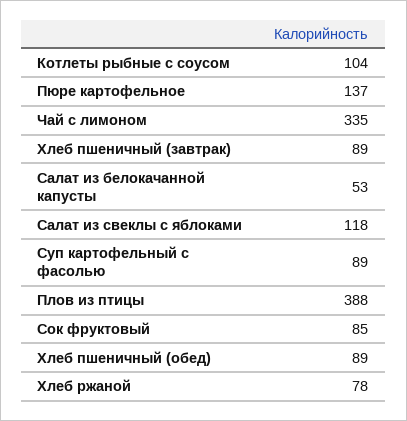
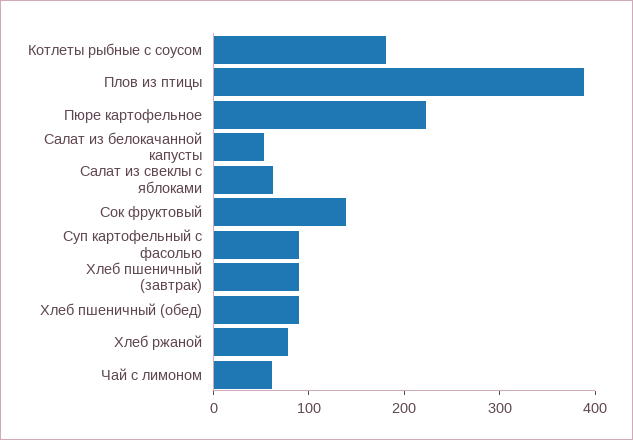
  {
-   "Котлеты рыбные с соусом": 104,
+   "Котлеты рыбные с соусом": 180,
-   "Пюре картофельное": 137,
+   "Пюре картофельное": 220,
-   "Чай с лимоном": 335,
+   "Чай с лимоном": 60,
    "Хлеб пшеничный (завтрак)": 89,
    "Салат из белокачанной капусты": 53,
-   "Салат из свеклы с яблоками": 118,
+   "Салат из свеклы с яблоками": 60,
    "Суп картофельный с фасолью": 89,
    "Плов из птицы": 388,
-   "Сок фруктовый": 85,
+   "Сок фруктовый": 140,
    "Хлеб пшеничный (обед)": 89,
    "Хлеб ржаной": 78
  }

